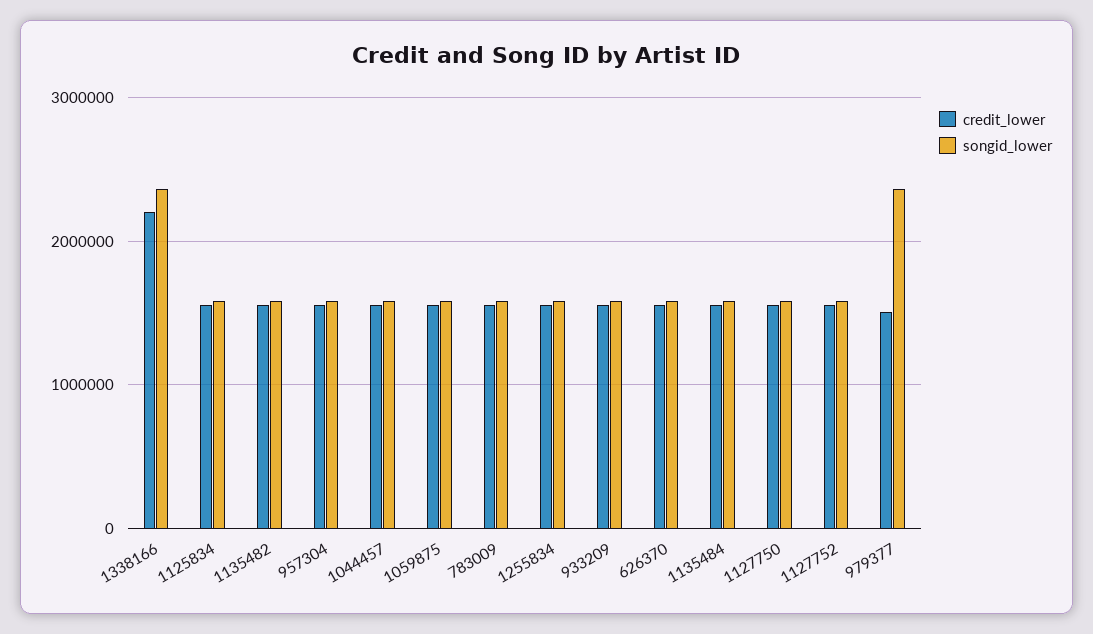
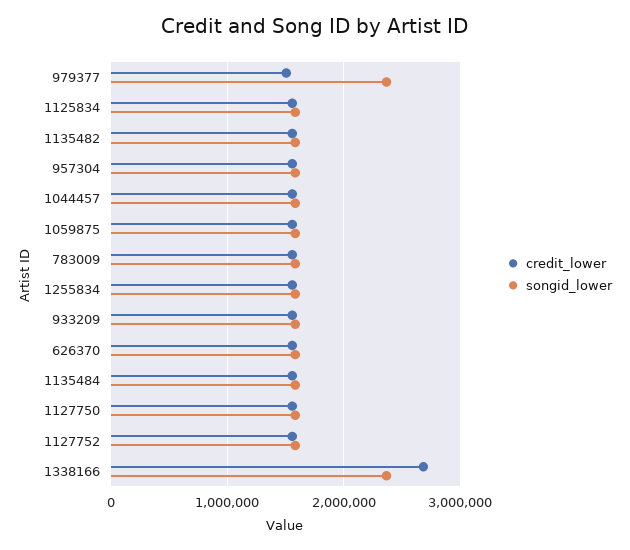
  {
    "credit_lower": {
-     "1338166": 2200000,
+     "1338166": 2700000,
      "1125834": 1600000,
      "1135482": 1600000,
      "957304": 1600000,
      "1044457": 1600000,
      "1059875": 1600000,
      "783009": 1600000,
      "1255834": 1600000,
      "933209": 1600000,
      "626370": 1600000,
      "1135484": 1600000,
      "1127750": 1600000,
      "1127752": 1600000,
      "979377": 1500000
    },
    "songid_lower": {
      "1338166": 2400000,
      "1125834": 1600000,
      "1135482": 1600000,
      "957304": 1600000,
      "1044457": 1600000,
      "1059875": 1600000,
      "783009": 1600000,
      "1255834": 1600000,
      "933209": 1600000,
      "626370": 1600000,
      "1135484": 1600000,
      "1127750": 1600000,
      "1127752": 1600000,
      "979377": 2400000
    }
  }

